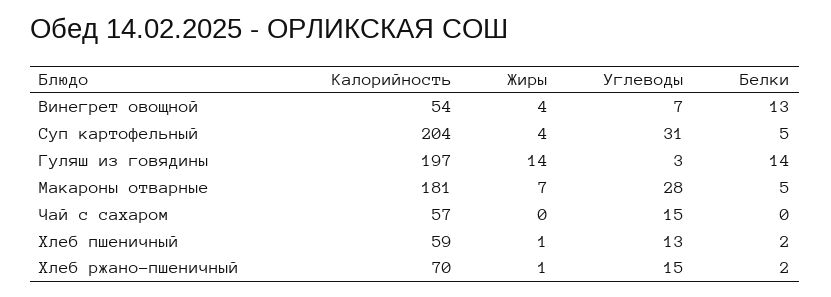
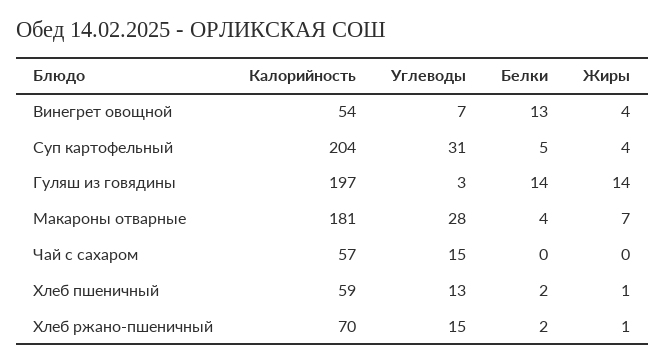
  {
    "Калорийность": {
      "Винегрет овощной": 54,
      "Суп картофельный": 204,
      "Гуляш из говядины": 197,
      "Макароны отварные": 181,
      "Чай с сахаром": 57,
      "Хлеб пшеничный": 59,
      "Хлеб ржано-пшеничный": 70
    },
    "Жиры": {
      "Винегрет овощной": 4,
      "Суп картофельный": 4,
      "Гуляш из говядины": 14,
      "Макароны отварные": 7,
      "Чай с сахаром": 0,
      "Хлеб пшеничный": 1,
      "Хлеб ржано-пшеничный": 1
    },
    "Углеводы": {
      "Винегрет овощной": 7,
      "Суп картофельный": 31,
      "Гуляш из говядины": 3,
      "Макароны отварные": 28,
      "Чай с сахаром": 15,
      "Хлеб пшеничный": 13,
      "Хлеб ржано-пшеничный": 15
    },
    "Белки": {
      "Винегрет овощной": 13,
      "Суп картофельный": 5,
      "Гуляш из говядины": 14,
-     "Макароны отварные": 5,
+     "Макароны отварные": 4,
      "Чай с сахаром": 0,
      "Хлеб пшеничный": 2,
      "Хлеб ржано-пшеничный": 2
    }
  }

